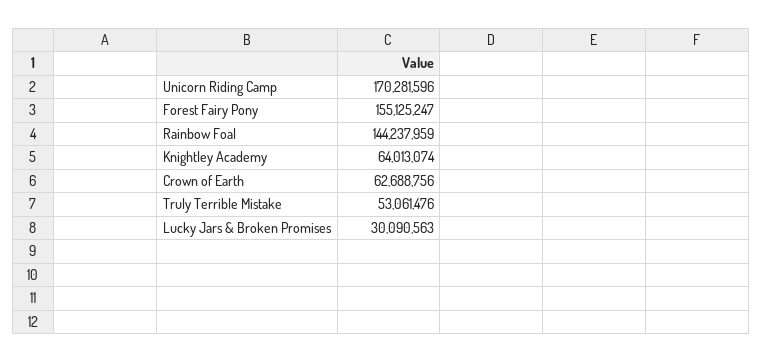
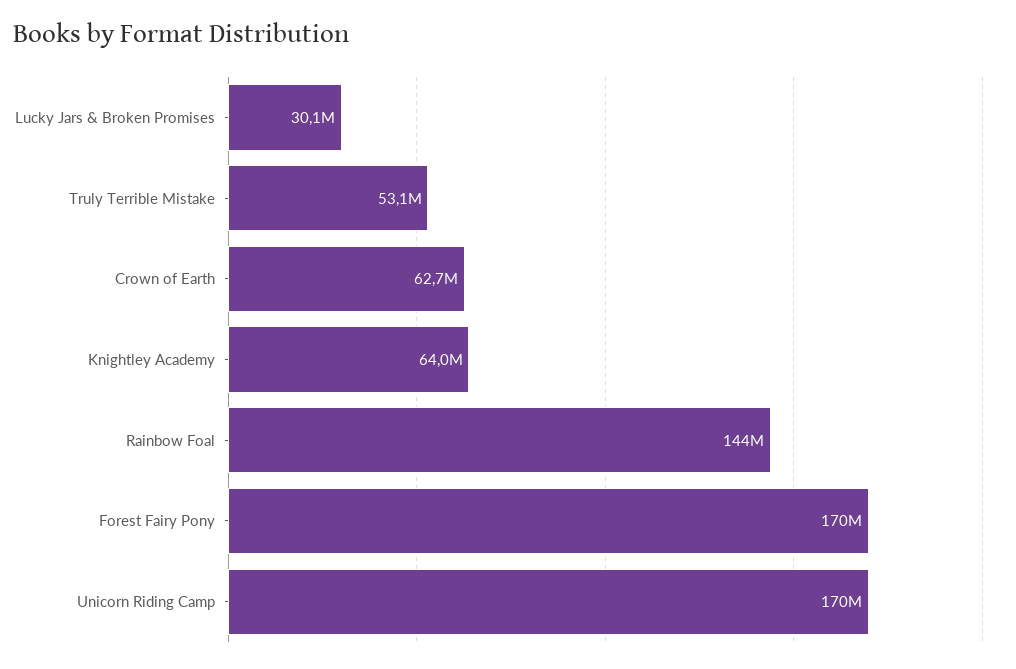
  {
    "Unicorn Riding Camp": 170281596,
-   "Forest Fairy Pony": 155125247,
+   "Forest Fairy Pony": 170000000,
    "Rainbow Foal": 144237959,
    "Knightley Academy": 64013074,
    "Crown of Earth": 62688756,
    "Truly Terrible Mistake": 53061476,
    "Lucky Jars & Broken Promises": 30090563
  }

